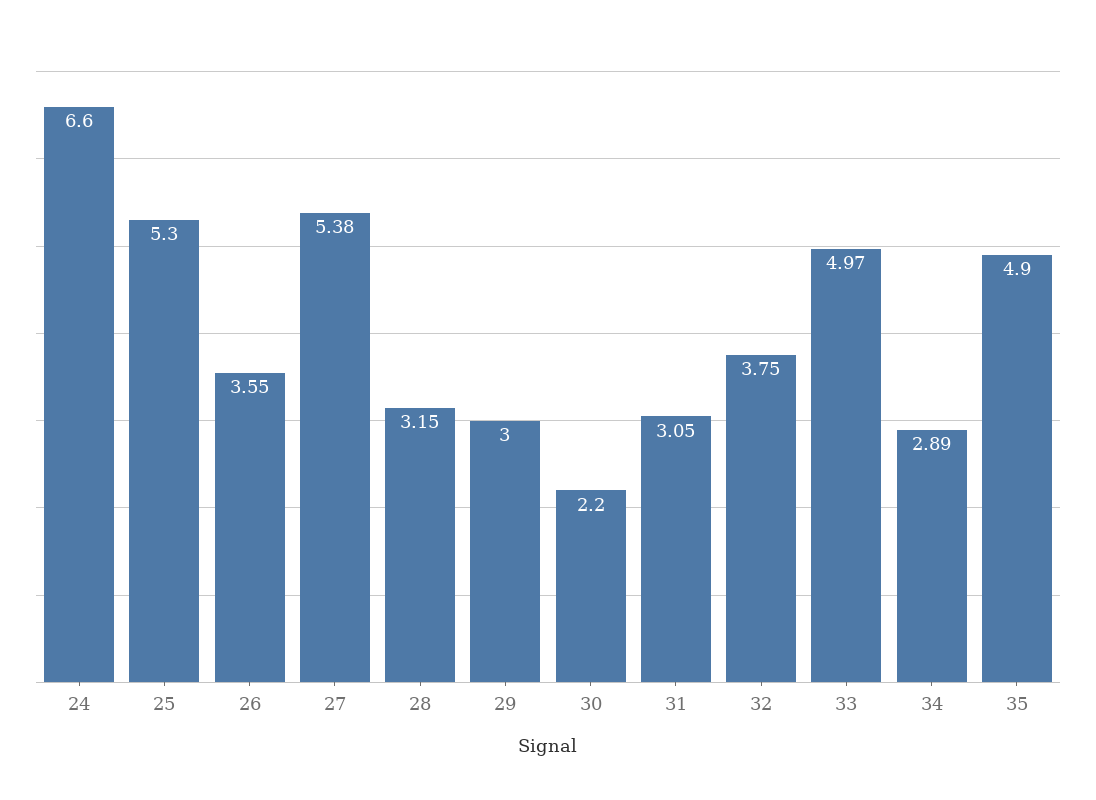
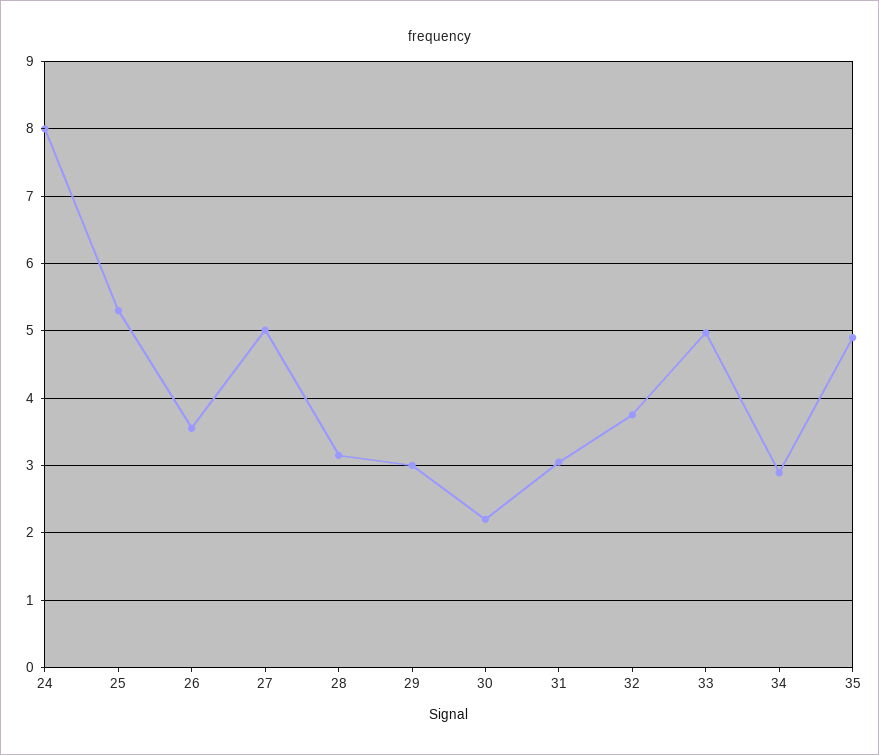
  {
-   "24": 6.6,
+   "24": 8,
    "25": 5.3,
    "26": 3.55,
-   "27": 5.38,
+   "27": 5,
    "28": 3.15,
    "29": 3,
    "30": 2.2,
    "31": 3.05,
    "32": 3.75,
    "33": 4.97,
    "34": 2.89,
    "35": 4.9
  }

